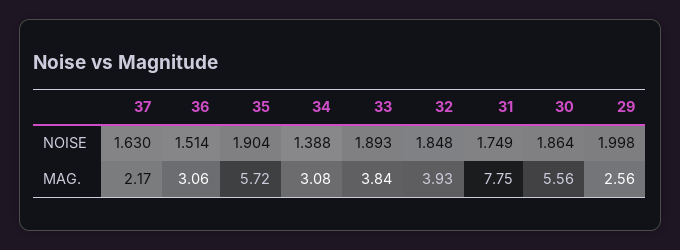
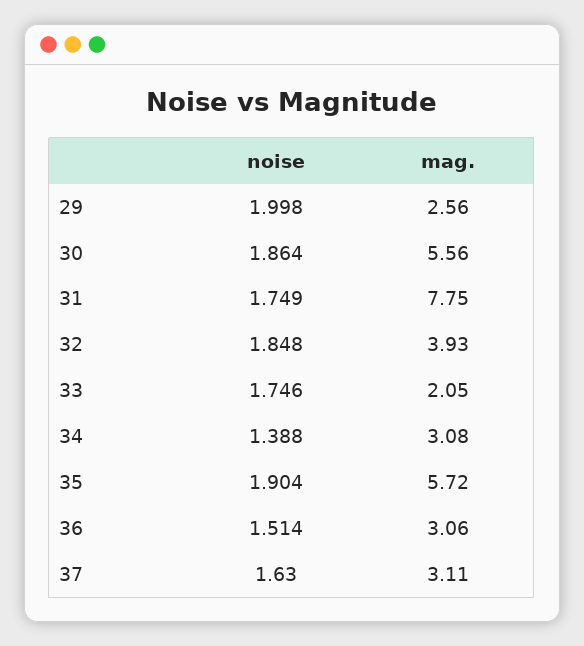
  {
    "37": {
      "NOISE": 1.63,
-     "MAG.": 2.17
+     "MAG.": 3.11
    },
    "36": {
      "NOISE": 1.514,
      "MAG.": 3.06
    },
    "35": {
      "NOISE": 1.904,
      "MAG.": 5.72
    },
    "34": {
      "NOISE": 1.388,
      "MAG.": 3.08
    },
    "33": {
-     "NOISE": 1.893,
+     "NOISE": 1.746,
-     "MAG.": 3.84
+     "MAG.": 2.05
    },
    "32": {
      "NOISE": 1.848,
      "MAG.": 3.93
    },
    "31": {
      "NOISE": 1.749,
      "MAG.": 7.75
    },
    "30": {
      "NOISE": 1.864,
      "MAG.": 5.56
    },
    "29": {
      "NOISE": 1.998,
      "MAG.": 2.56
    }
  }

